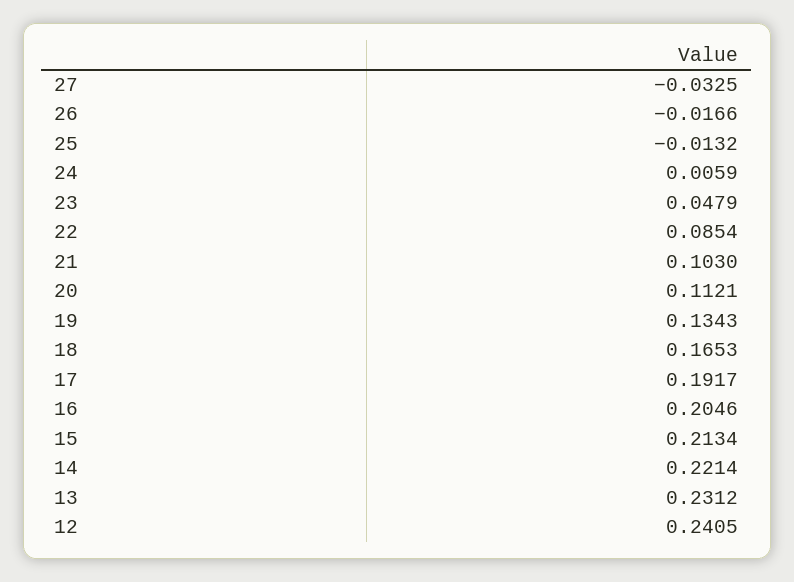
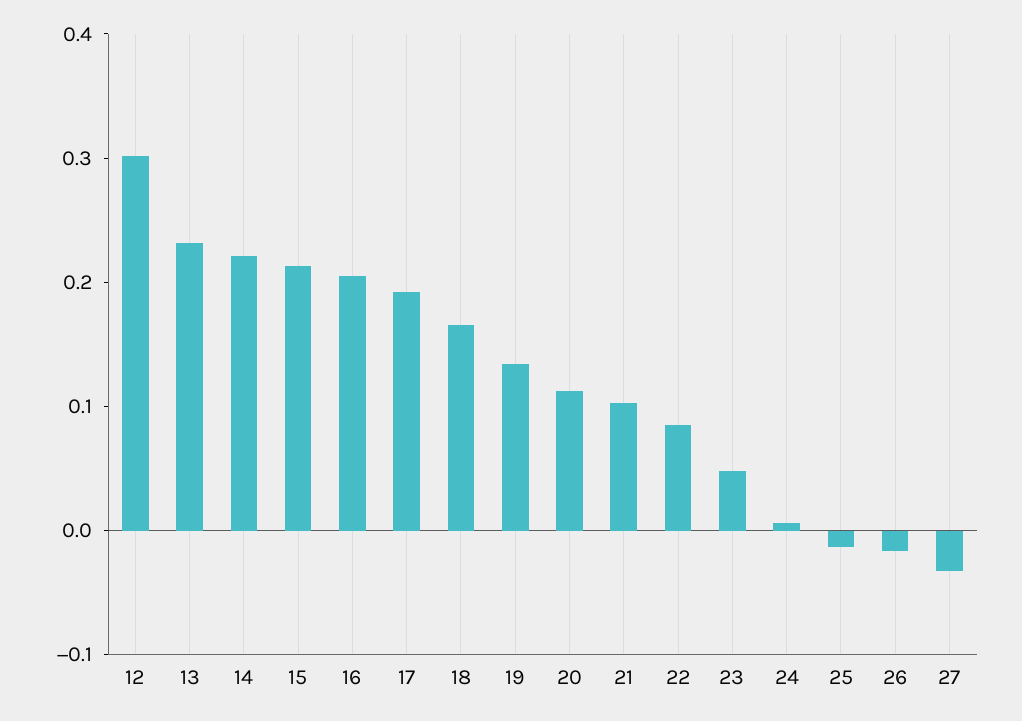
  {
    "27": -0.0325,
    "26": -0.0166,
    "25": -0.0132,
    "24": 0.0059,
    "23": 0.0479,
    "22": 0.0854,
    "21": 0.103,
    "20": 0.1121,
    "19": 0.1343,
    "18": 0.1653,
    "17": 0.1917,
    "16": 0.2046,
    "15": 0.2134,
    "14": 0.2214,
    "13": 0.2312,
-   "12": 0.2405
+   "12": 0.3
  }

